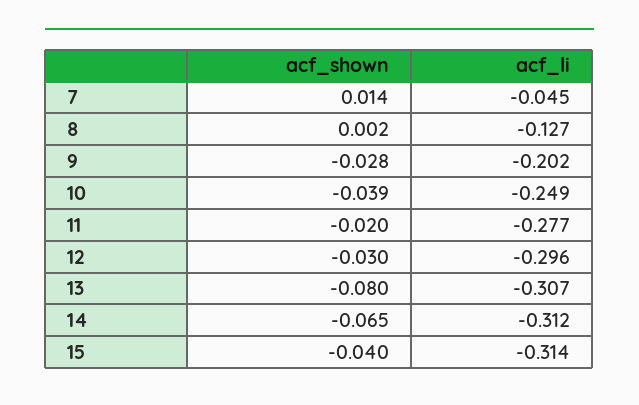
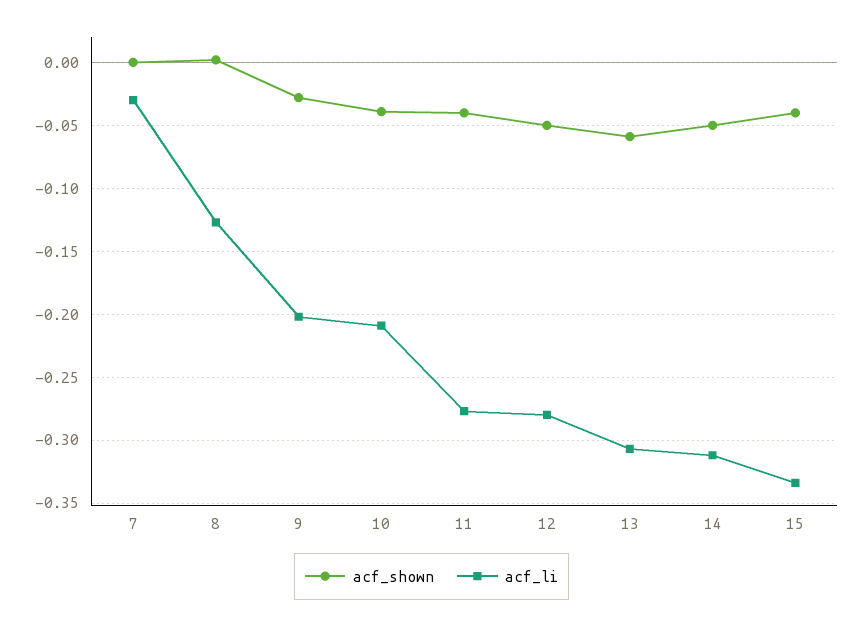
  {
    "acf_shown": {
-     "7": 0.014,
+     "7": 0,
      "8": 0.002,
      "9": -0.028,
      "10": -0.039,
-     "11": -0.02,
+     "11": -0.04,
-     "12": -0.03,
+     "12": -0.05,
-     "13": -0.08,
+     "13": -0.06,
-     "14": -0.065,
+     "14": -0.05,
      "15": -0.04
    },
    "acf_li": {
-     "7": -0.045,
+     "7": -0.03,
      "8": -0.127,
      "9": -0.202,
-     "10": -0.249,
+     "10": -0.21,
      "11": -0.277,
-     "12": -0.296,
+     "12": -0.28,
      "13": -0.307,
      "14": -0.312,
-     "15": -0.314
+     "15": -0.335
    }
  }

